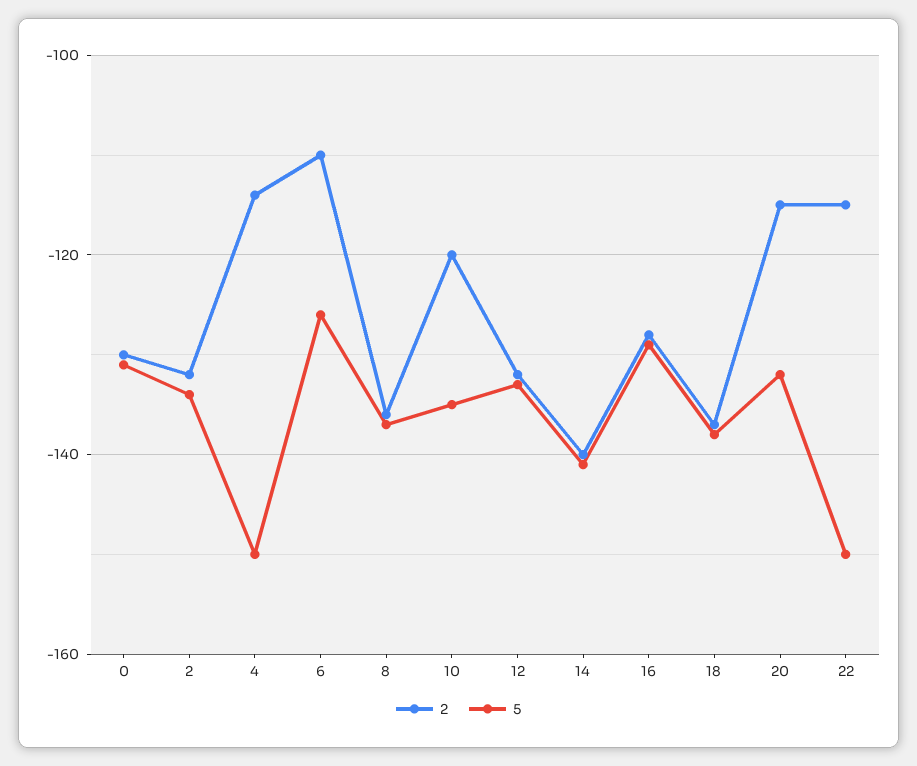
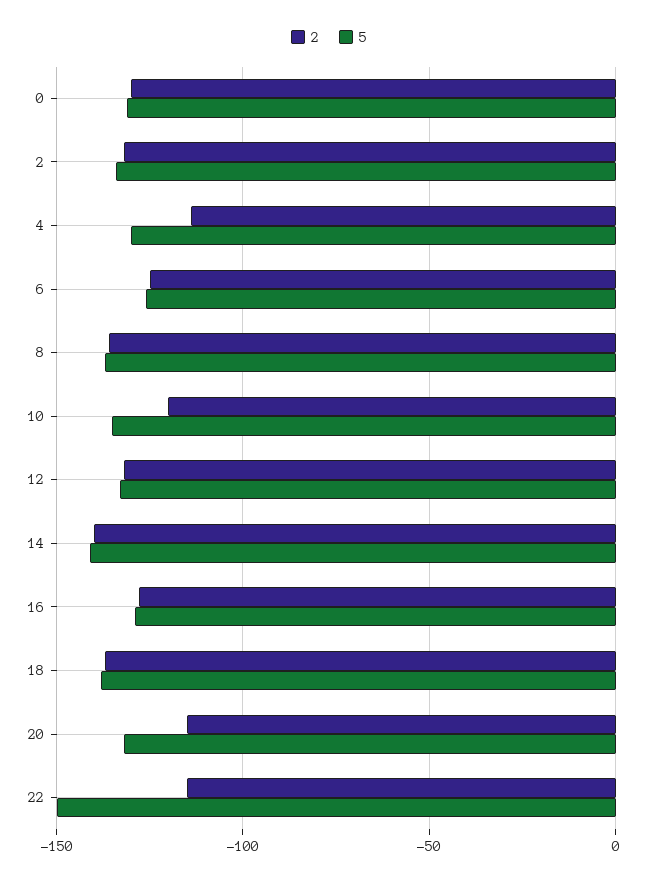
  {
    "2": {
      "0": -130,
      "2": -130,
      "4": -115,
-     "6": -110,
+     "6": -125,
      "8": -135,
      "10": -120,
      "12": -130,
      "14": -140,
      "16": -130,
      "18": -135,
      "20": -115,
      "22": -115
    },
    "5": {
      "0": -130,
      "2": -135,
-     "4": -150,
+     "4": -130,
      "6": -125,
      "8": -135,
      "10": -135,
      "12": -135,
      "14": -140,
      "16": -130,
      "18": -140,
      "20": -130,
      "22": -150
    }
  }

